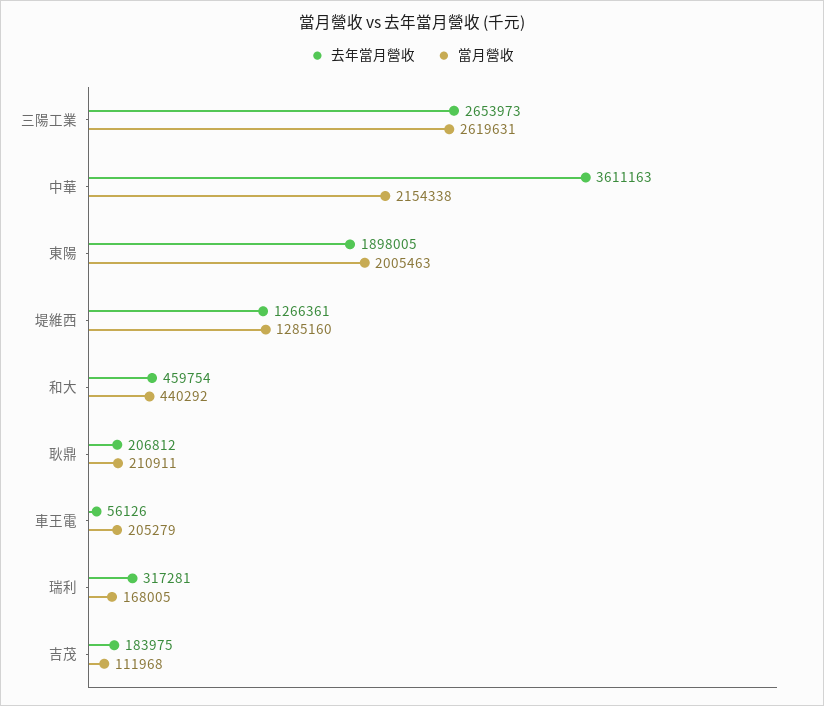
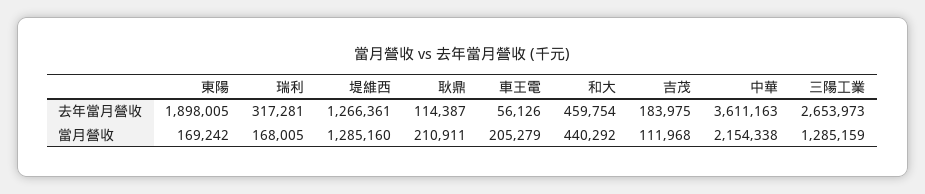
  {
    "去年當月營收": {
      "三陽工業": 2653973,
      "中華": 3611163,
      "東陽": 1898005,
      "堤維西": 1266361,
      "和大": 459754,
-     "耿鼎": 206812,
+     "耿鼎": 114387,
      "車王電": 56126,
      "瑞利": 317281,
      "吉茂": 183975
    },
    "當月營收": {
-     "三陽工業": 2619631,
+     "三陽工業": 1285159,
      "中華": 2154338,
-     "東陽": 2005463,
+     "東陽": 169242,
      "堤維西": 1285160,
      "和大": 440292,
      "耿鼎": 210911,
      "車王電": 205279,
      "瑞利": 168005,
      "吉茂": 111968
    }
  }

